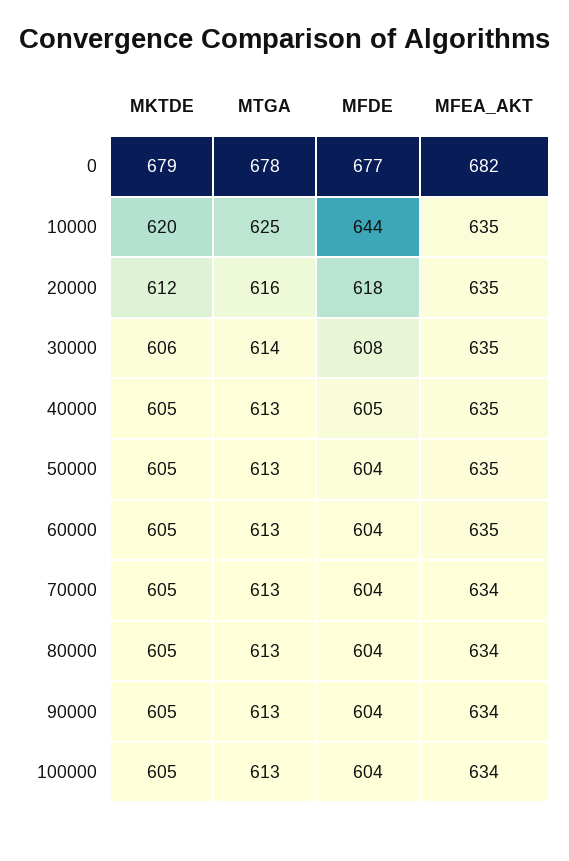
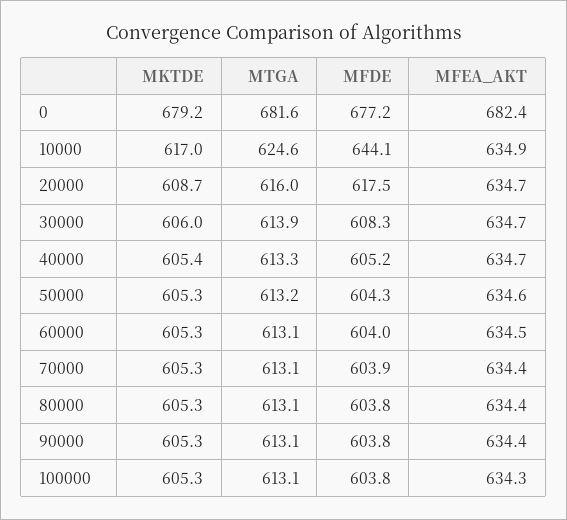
  {
    "MKTDE": {
      "0": 679.2,
-     "10000": 620,
+     "10000": 617,
-     "20000": 612,
+     "20000": 608.7,
      "30000": 606,
      "40000": 605.4,
      "50000": 605.3,
      "60000": 605.3,
      "70000": 605.3,
      "80000": 605.3,
      "90000": 605.3,
      "100000": 605.3
    },
    "MTGA": {
-     "0": 678,
+     "0": 681.6,
      "10000": 624.6,
      "20000": 616,
      "30000": 613.9,
      "40000": 613.3,
      "50000": 613.2,
      "60000": 613.1,
      "70000": 613.1,
      "80000": 613.1,
      "90000": 613.1,
      "100000": 613.1
    },
    "MFDE": {
      "0": 677.2,
      "10000": 644.1,
      "20000": 617.5,
      "30000": 608.3,
      "40000": 605.2,
      "50000": 604.3,
      "60000": 604,
      "70000": 603.9,
      "80000": 603.8,
      "90000": 603.8,
      "100000": 603.8
    },
    "MFEA_AKT": {
      "0": 682.4,
      "10000": 634.9,
      "20000": 634.7,
      "30000": 634.7,
      "40000": 634.7,
      "50000": 634.6,
      "60000": 634.5,
      "70000": 634.4,
      "80000": 634.4,
      "90000": 634.4,
      "100000": 634.3
    }
  }

